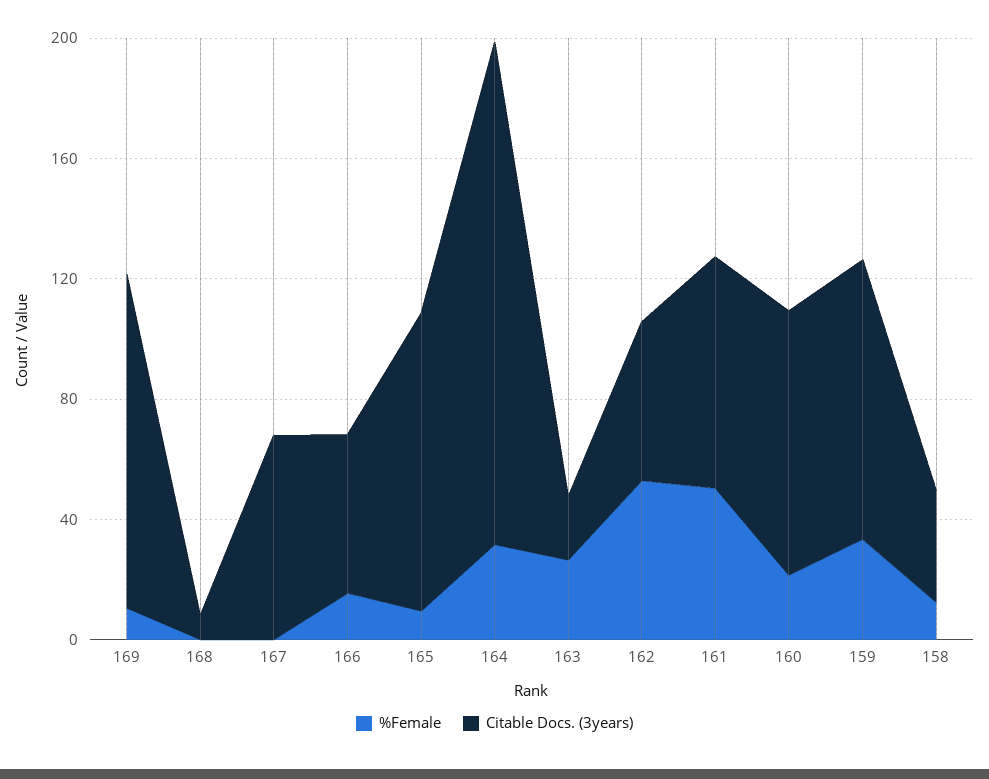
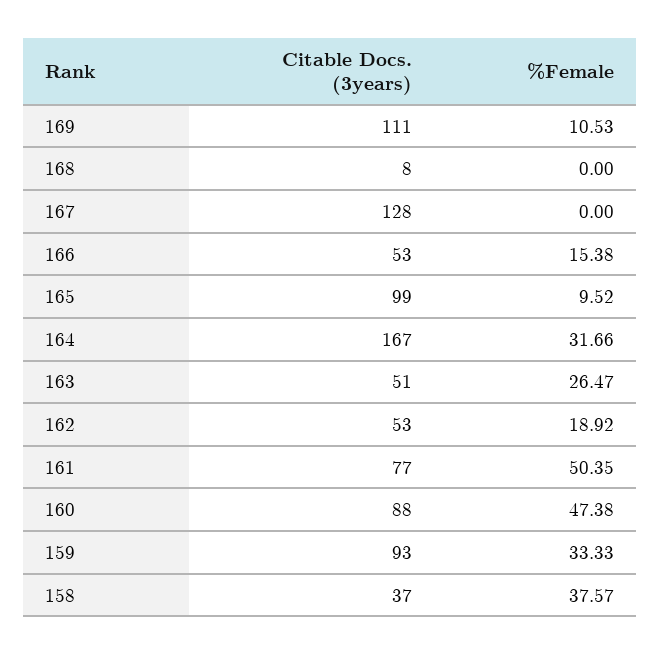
  {
    "%Female": {
      "169": 10.53,
      "168": 0,
      "167": 0,
      "166": 15.38,
      "165": 9.52,
      "164": 31.66,
      "163": 26.47,
-     "162": 50,
+     "162": 18.92,
      "161": 50.35,
-     "160": 20,
+     "160": 47.38,
      "159": 33.33,
-     "158": 10
+     "158": 37.57
    },
    "Citable Docs. (3years)": {
      "169": 111,
      "168": 8,
-     "167": 70,
+     "167": 128,
      "166": 53,
      "165": 99,
      "164": 167,
-     "163": 20,
+     "163": 51,
      "162": 53,
      "161": 77,
      "160": 88,
      "159": 93,
      "158": 37
    }
  }

